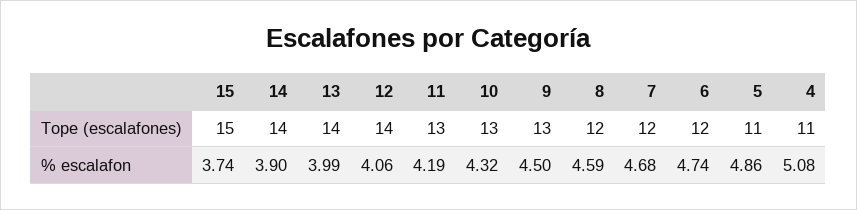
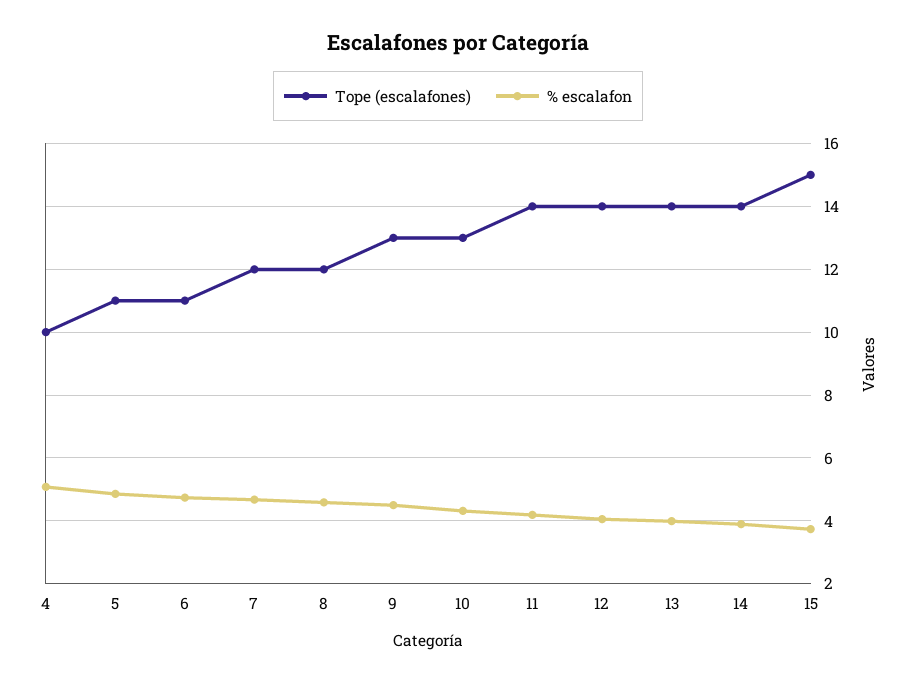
  {
    "Tope (escalafones)": {
      "15": 15,
      "14": 14,
      "13": 14,
      "12": 14,
-     "11": 13,
+     "11": 14,
      "10": 13,
      "9": 13,
      "8": 12,
      "7": 12,
-     "6": 12,
+     "6": 11,
      "5": 11,
-     "4": 11
+     "4": 10
    },
    "% escalafon": {
      "15": 3.74,
      "14": 3.9,
      "13": 3.99,
      "12": 4.06,
      "11": 4.19,
      "10": 4.32,
      "9": 4.5,
      "8": 4.59,
      "7": 4.68,
      "6": 4.74,
      "5": 4.86,
      "4": 5.08
    }
  }

